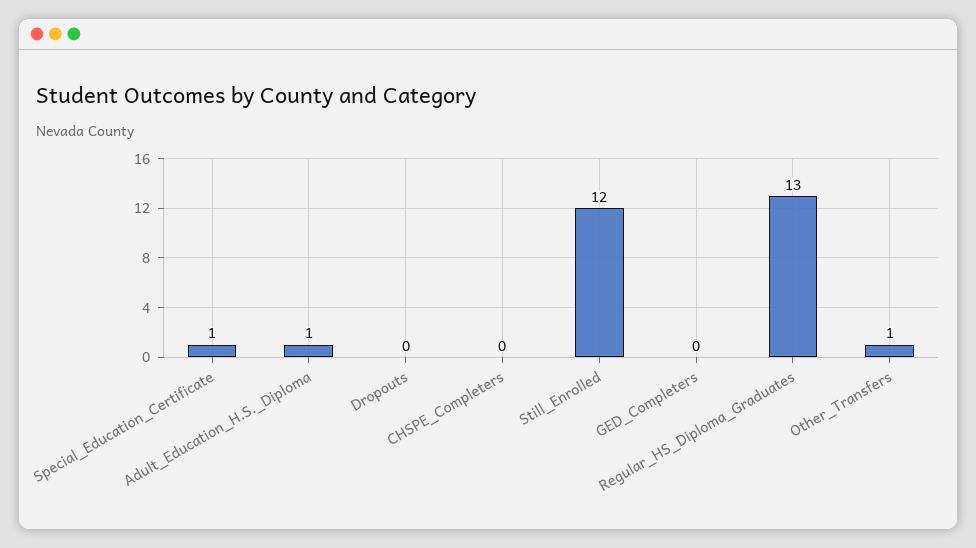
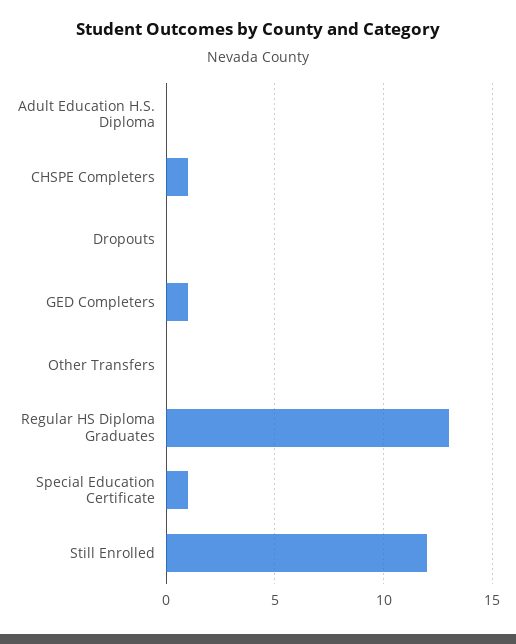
  {
    "Special_Education_Certificate": 1,
-   "Adult_Education_H.S._Diploma": 1,
+   "Adult_Education_H.S._Diploma": 0,
    "Dropouts": 0,
-   "CHSPE_Completers": 0,
+   "CHSPE_Completers": 1,
    "Still_Enrolled": 12,
-   "GED_Completers": 0,
+   "GED_Completers": 1,
    "Regular_HS_Diploma_Graduates": 13,
-   "Other_Transfers": 1
+   "Other_Transfers": 0
  }

